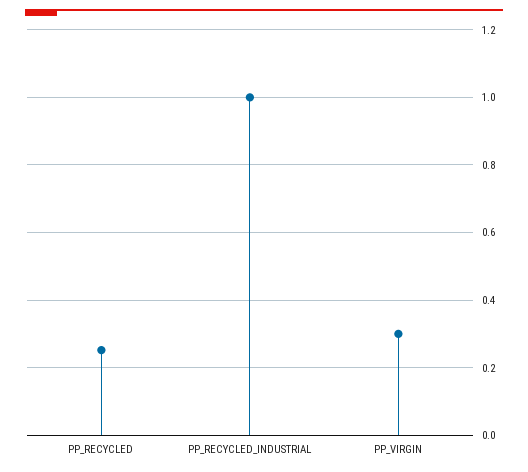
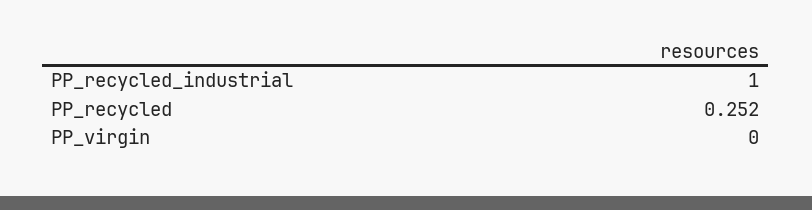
  {
    "PP_RECYCLED": 0.252,
    "PP_RECYCLED_INDUSTRIAL": 1,
-   "PP_VIRGIN": 0.3
+   "PP_VIRGIN": 0
  }

